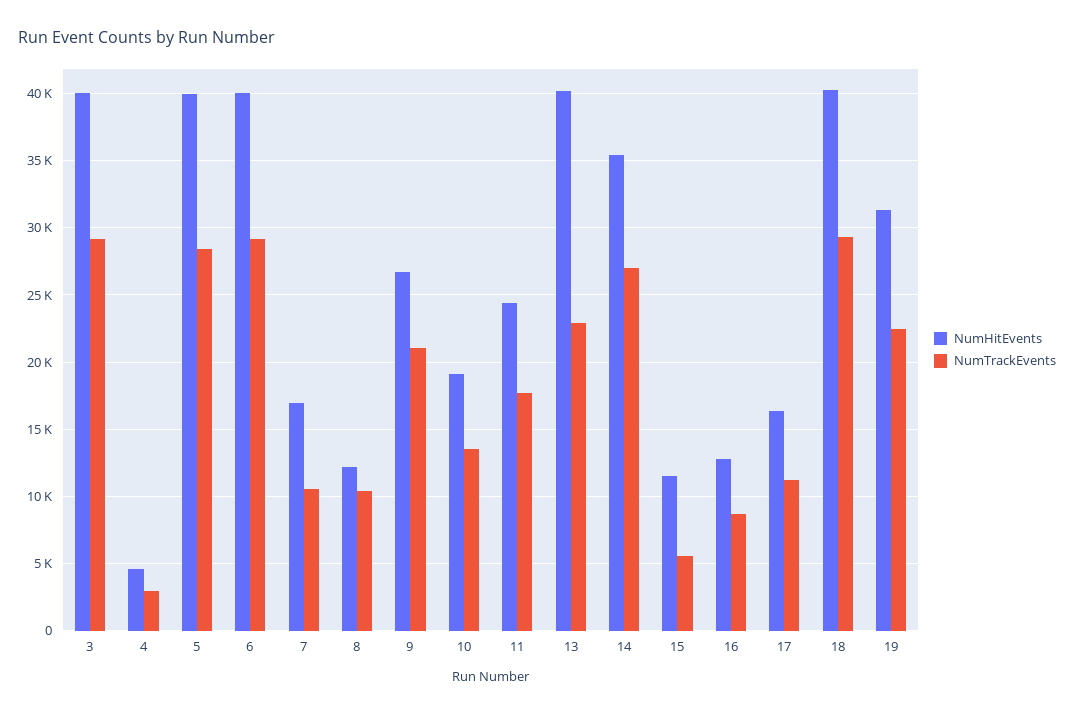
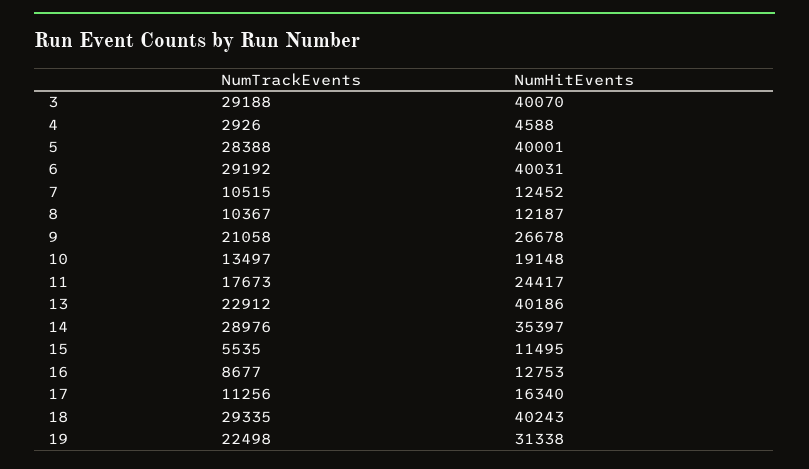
  {
    "NumHitEvents": {
      "3": 40070,
      "4": 4588,
      "5": 40001,
      "6": 40031,
-     "7": 17000,
+     "7": 12452,
      "8": 12187,
      "9": 26678,
      "10": 19148,
      "11": 24417,
      "13": 40186,
      "14": 35397,
      "15": 11495,
      "16": 12753,
      "17": 16340,
      "18": 40243,
      "19": 31338
    },
    "NumTrackEvents": {
      "3": 29188,
      "4": 2926,
      "5": 28388,
      "6": 29192,
      "7": 10515,
      "8": 10367,
      "9": 21058,
      "10": 13497,
      "11": 17673,
      "13": 22912,
-     "14": 27000,
+     "14": 28976,
      "15": 5535,
      "16": 8677,
      "17": 11256,
      "18": 29335,
      "19": 22498
    }
  }

